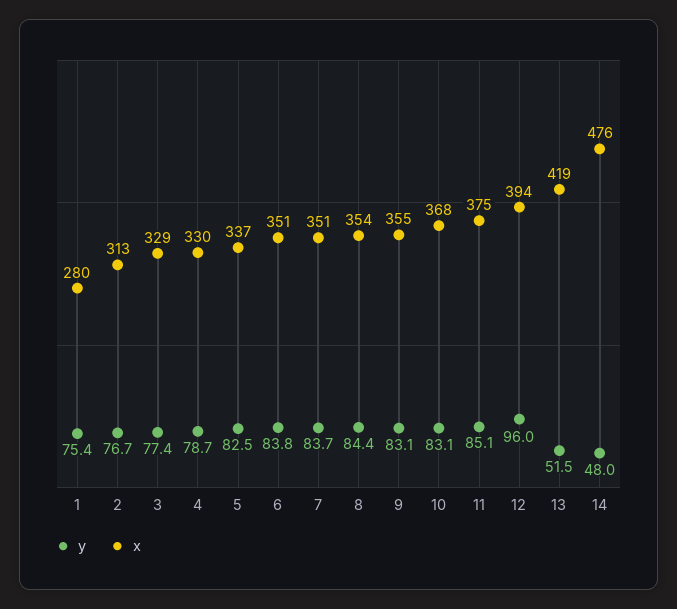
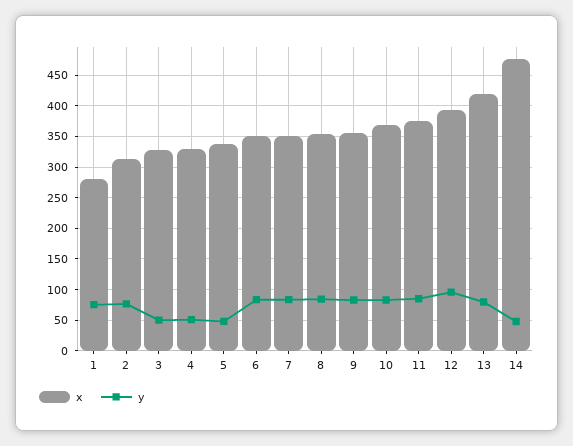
  {
    "y": {
      "1": 75.4,
      "2": 76.7,
-     "3": 77.4,
+     "3": 50,
-     "4": 78.7,
+     "4": 50,
-     "5": 82.5,
+     "5": 50,
      "6": 83.8,
      "7": 83.7,
      "8": 84.4,
      "9": 83.1,
      "10": 83.1,
      "11": 85.1,
      "12": 96,
-     "13": 51.5,
+     "13": 80,
      "14": 48
    },
    "x": {
      "1": 280,
      "2": 313,
      "3": 329,
      "4": 330,
      "5": 337,
      "6": 351,
      "7": 351,
      "8": 354,
      "9": 355,
      "10": 368,
      "11": 375,
      "12": 394,
      "13": 419,
      "14": 476
    }
  }

